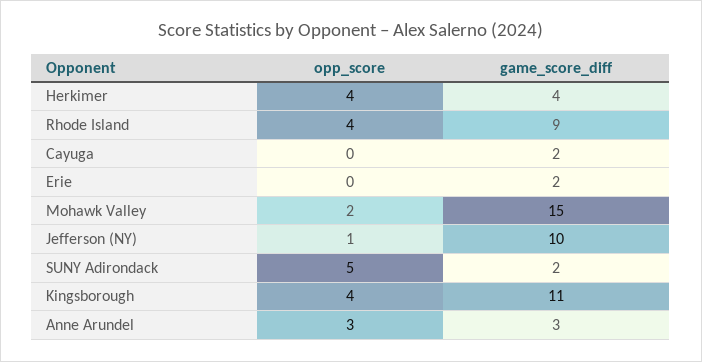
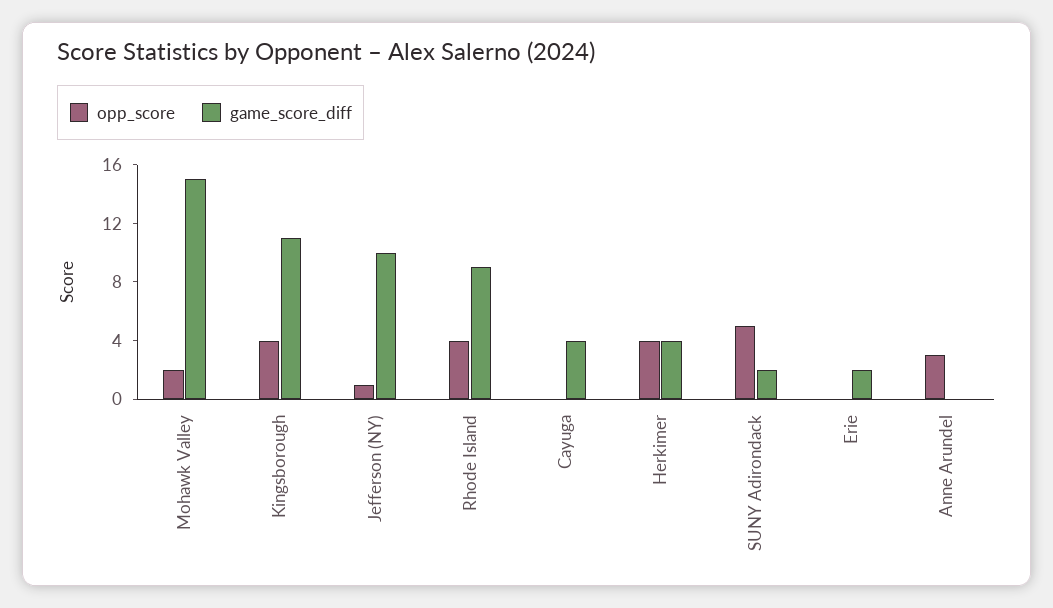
  {
    "opp_score": {
      "Herkimer": 4,
      "Rhode Island": 4,
      "Cayuga": 0,
      "Erie": 0,
      "Mohawk Valley": 2,
      "Jefferson (NY)": 1,
      "SUNY Adirondack": 5,
      "Kingsborough": 4,
      "Anne Arundel": 3
    },
    "game_score_diff": {
      "Herkimer": 4,
      "Rhode Island": 9,
-     "Cayuga": 2,
+     "Cayuga": 4,
      "Erie": 2,
      "Mohawk Valley": 15,
      "Jefferson (NY)": 10,
      "SUNY Adirondack": 2,
      "Kingsborough": 11,
-     "Anne Arundel": 3
+     "Anne Arundel": 0
    }
  }

